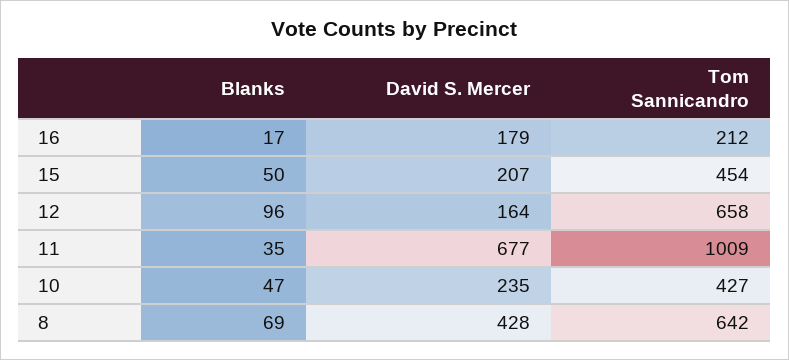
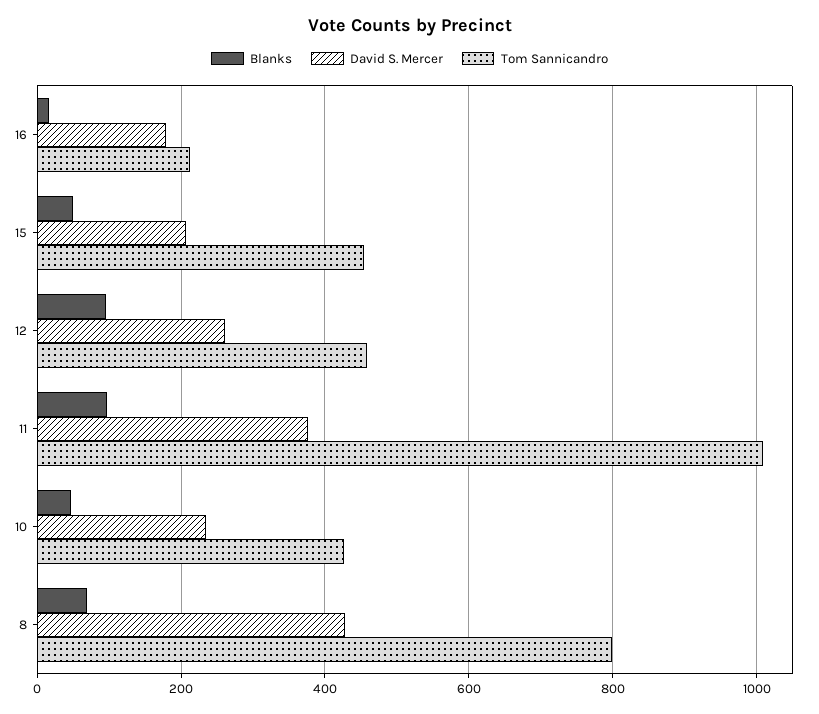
  {
    "Blanks": {
      "16": 17,
      "15": 50,
      "12": 96,
-     "11": 35,
+     "11": 100,
      "10": 47,
      "8": 69
    },
    "David S. Mercer": {
      "16": 179,
      "15": 207,
-     "12": 164,
+     "12": 260,
-     "11": 677,
+     "11": 380,
      "10": 235,
      "8": 428
    },
    "Tom Sannicandro": {
      "16": 212,
      "15": 454,
-     "12": 658,
+     "12": 460,
      "11": 1009,
      "10": 427,
-     "8": 642
+     "8": 800
    }
  }

